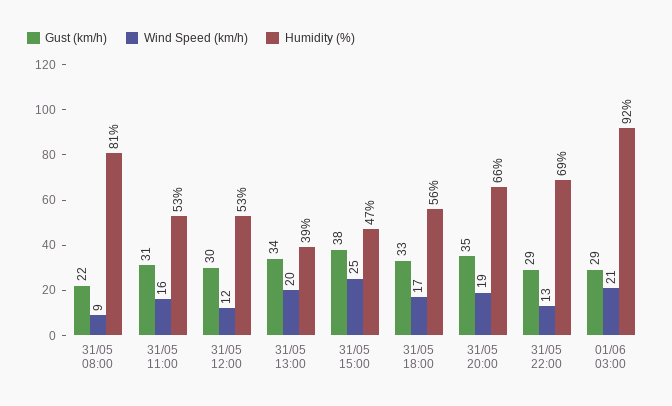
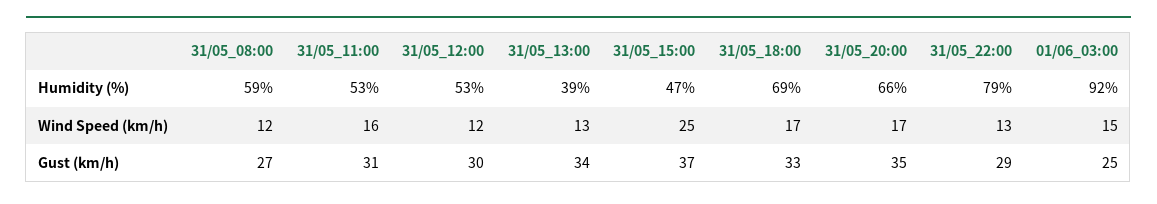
  {
    "Gust (km/h)": {
-     "31/05 08:00": 22,
+     "31/05 08:00": 27,
      "31/05 11:00": 31,
      "31/05 12:00": 30,
      "31/05 13:00": 34,
-     "31/05 15:00": 38,
+     "31/05 15:00": 37,
      "31/05 18:00": 33,
      "31/05 20:00": 35,
      "31/05 22:00": 29,
-     "01/06 03:00": 29
+     "01/06 03:00": 25
    },
    "Wind Speed (km/h)": {
-     "31/05 08:00": 9,
+     "31/05 08:00": 12,
      "31/05 11:00": 16,
      "31/05 12:00": 12,
-     "31/05 13:00": 20,
+     "31/05 13:00": 13,
      "31/05 15:00": 25,
      "31/05 18:00": 17,
-     "31/05 20:00": 19,
+     "31/05 20:00": 17,
      "31/05 22:00": 13,
-     "01/06 03:00": 21
+     "01/06 03:00": 15
    },
    "Humidity (%)": {
-     "31/05 08:00": 81,
+     "31/05 08:00": 59,
      "31/05 11:00": 53,
      "31/05 12:00": 53,
      "31/05 13:00": 39,
      "31/05 15:00": 47,
-     "31/05 18:00": 56,
+     "31/05 18:00": 69,
      "31/05 20:00": 66,
-     "31/05 22:00": 69,
+     "31/05 22:00": 79,
      "01/06 03:00": 92
    }
  }

